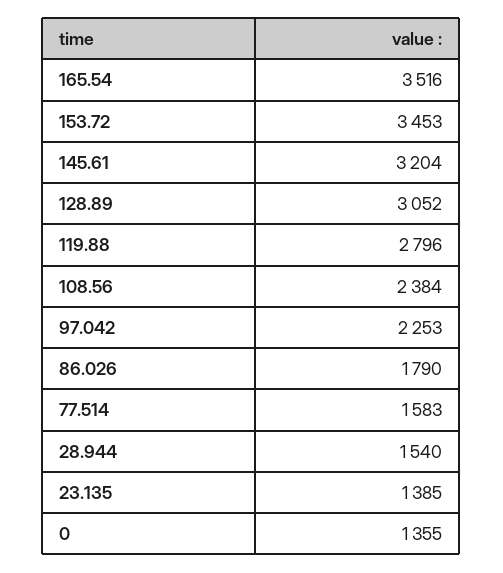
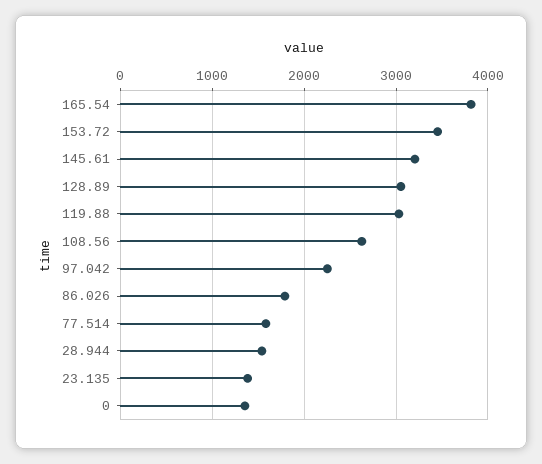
  {
-   "165.54": 3516,
+   "165.54": 3800,
    "153.72": 3453,
    "145.61": 3204,
    "128.89": 3052,
-   "119.88": 2796,
+   "119.88": 3000,
-   "108.56": 2384,
+   "108.56": 2600,
    "97.042": 2253,
    "86.026": 1790,
    "77.514": 1583,
    "28.944": 1540,
    "23.135": 1385,
    "0": 1355
  }

